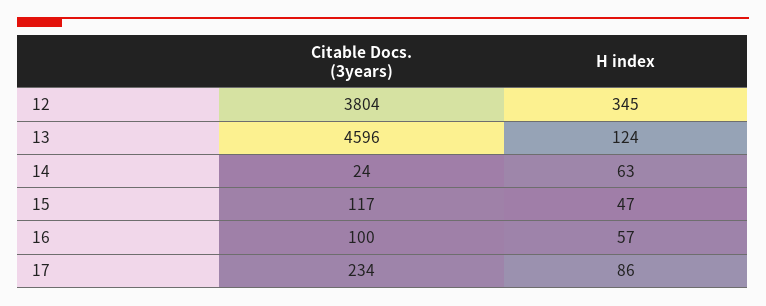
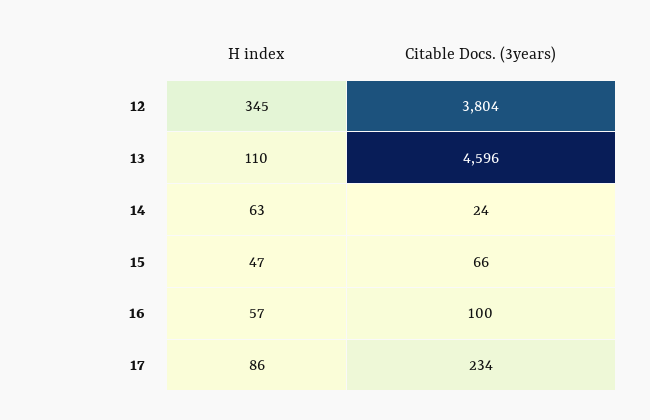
  {
    "Citable Docs. (3years)": {
      "12": 3804,
      "13": 4596,
      "14": 24,
-     "15": 117,
+     "15": 66,
      "16": 100,
      "17": 234
    },
    "H index": {
      "12": 345,
-     "13": 124,
+     "13": 110,
      "14": 63,
      "15": 47,
      "16": 57,
      "17": 86
    }
  }

